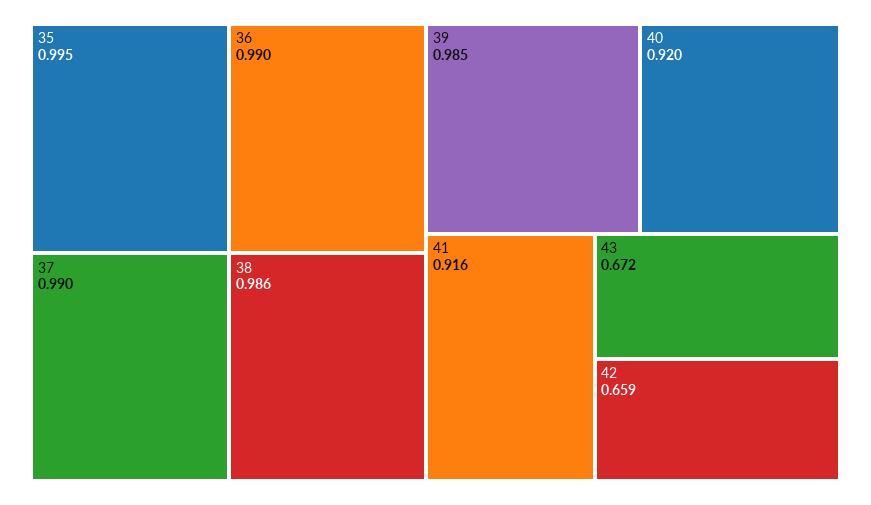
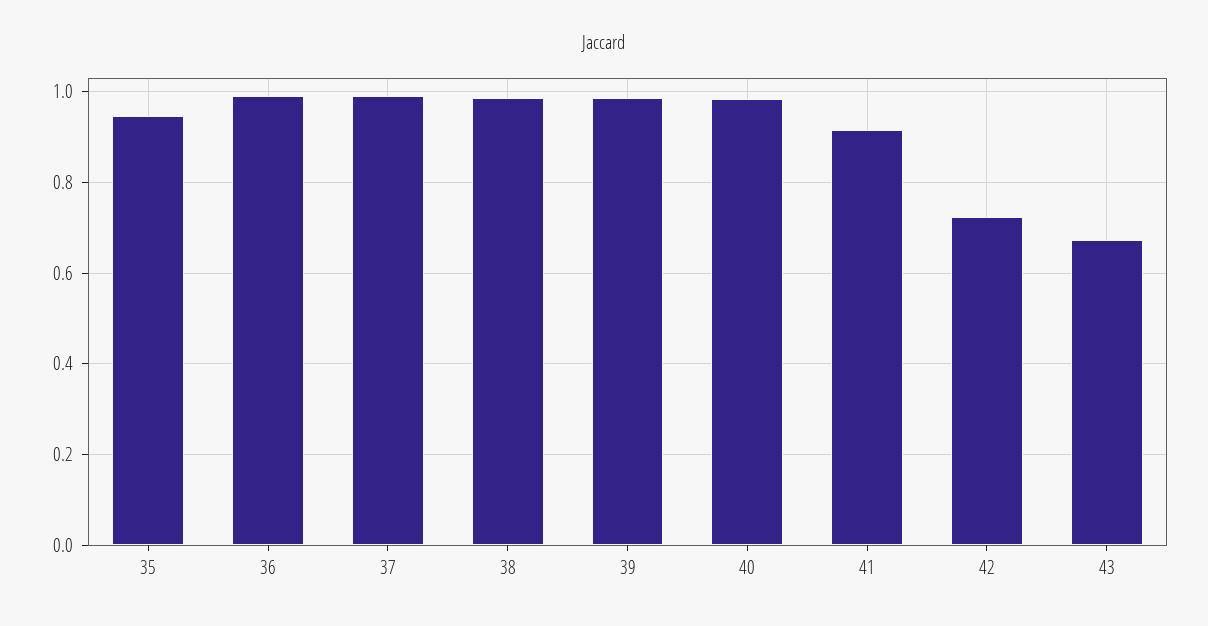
  {
-   "35": 0.995,
+   "35": 0.94,
    "36": 0.99,
    "37": 0.99,
    "38": 0.986,
    "39": 0.985,
-   "40": 0.92,
+   "40": 0.98,
    "41": 0.916,
    "43": 0.672,
-   "42": 0.659
+   "42": 0.72
  }

